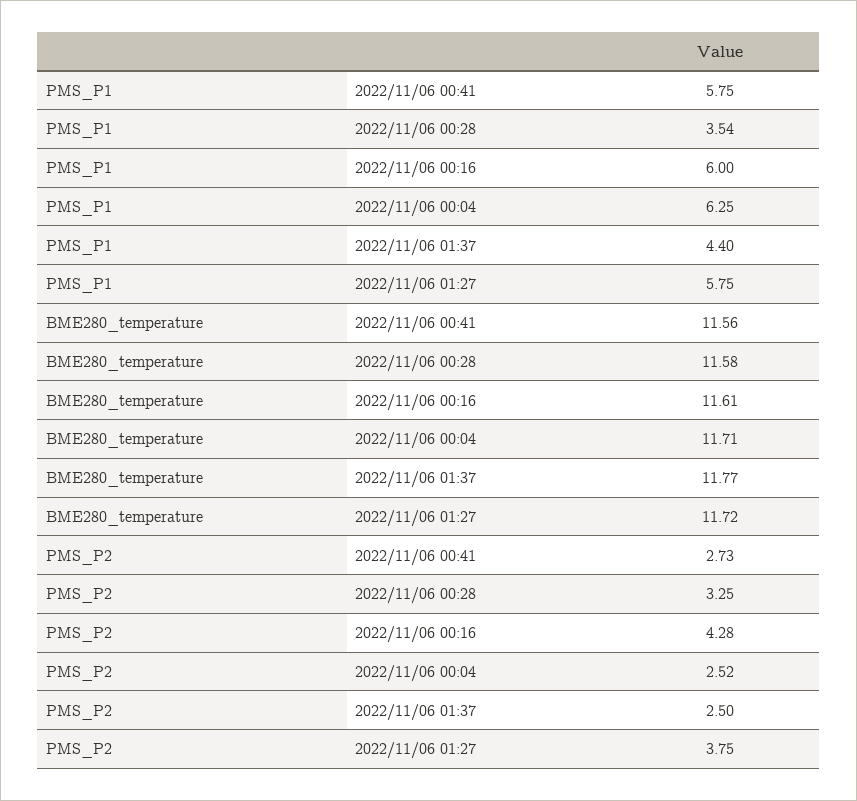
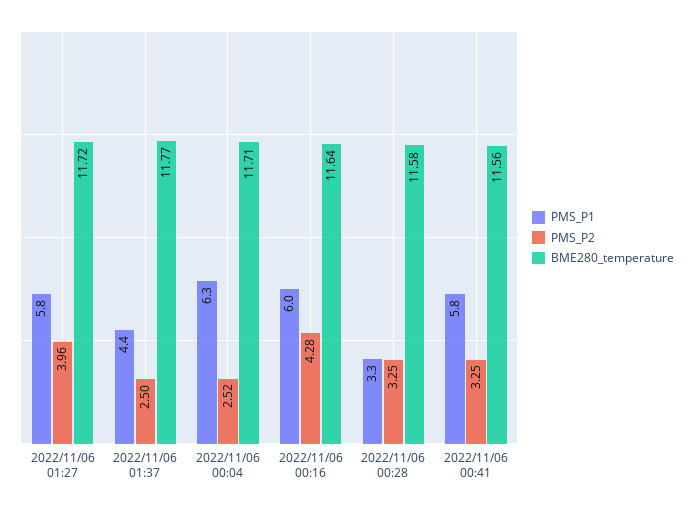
  {
    "PMS_P1": {
      "2022/11/06 00:41": 5.75,
-     "2022/11/06 00:28": 3.54,
+     "2022/11/06 00:28": 3.3,
      "2022/11/06 00:16": 6,
      "2022/11/06 00:04": 6.25,
      "2022/11/06 01:37": 4.4,
      "2022/11/06 01:27": 5.75
    },
    "BME280_temperature": {
      "2022/11/06 00:41": 11.56,
      "2022/11/06 00:28": 11.58,
-     "2022/11/06 00:16": 11.61,
+     "2022/11/06 00:16": 11.64,
      "2022/11/06 00:04": 11.71,
      "2022/11/06 01:37": 11.77,
      "2022/11/06 01:27": 11.72
    },
    "PMS_P2": {
-     "2022/11/06 00:41": 2.73,
+     "2022/11/06 00:41": 3.25,
      "2022/11/06 00:28": 3.25,
      "2022/11/06 00:16": 4.28,
      "2022/11/06 00:04": 2.52,
      "2022/11/06 01:37": 2.5,
-     "2022/11/06 01:27": 3.75
+     "2022/11/06 01:27": 3.96
    }
  }

